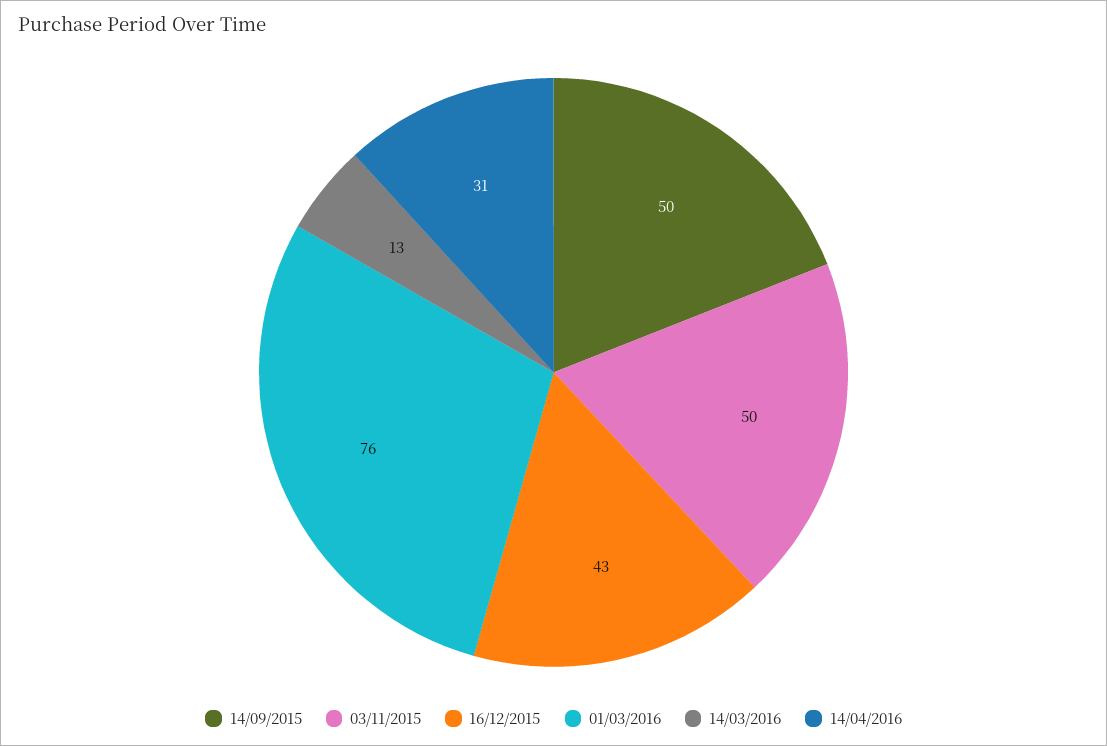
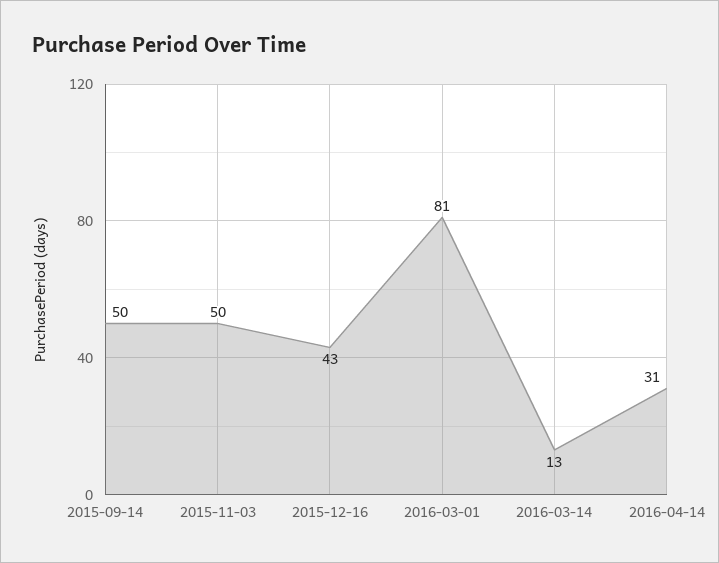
  {
    "14/09/2015": 50,
    "03/11/2015": 50,
    "16/12/2015": 43,
-   "01/03/2016": 76,
+   "01/03/2016": 81,
    "14/03/2016": 13,
    "14/04/2016": 31
  }

